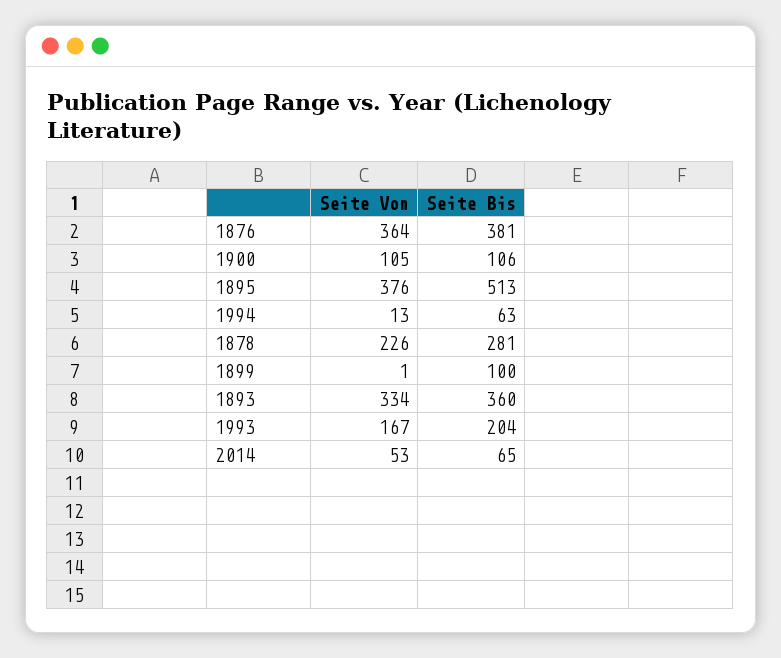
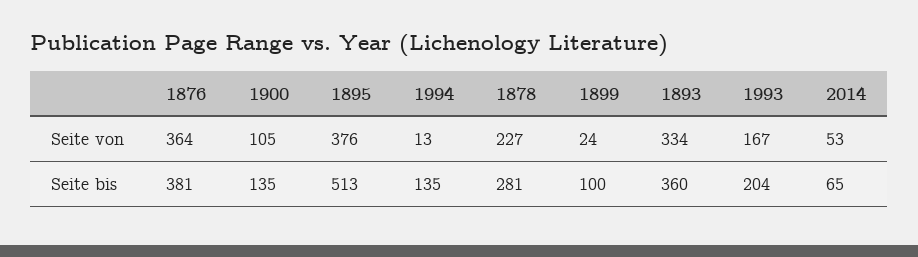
  {
    "Seite Von": {
      "1876": 364,
      "1900": 105,
      "1895": 376,
      "1994": 13,
-     "1878": 226,
+     "1878": 227,
-     "1899": 1,
+     "1899": 24,
      "1893": 334,
      "1993": 167,
      "2014": 53
    },
    "Seite Bis": {
      "1876": 381,
-     "1900": 106,
+     "1900": 135,
      "1895": 513,
-     "1994": 63,
+     "1994": 135,
      "1878": 281,
      "1899": 100,
      "1893": 360,
      "1993": 204,
      "2014": 65
    }
  }

